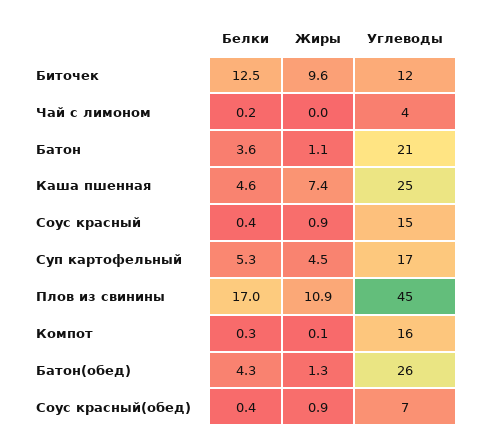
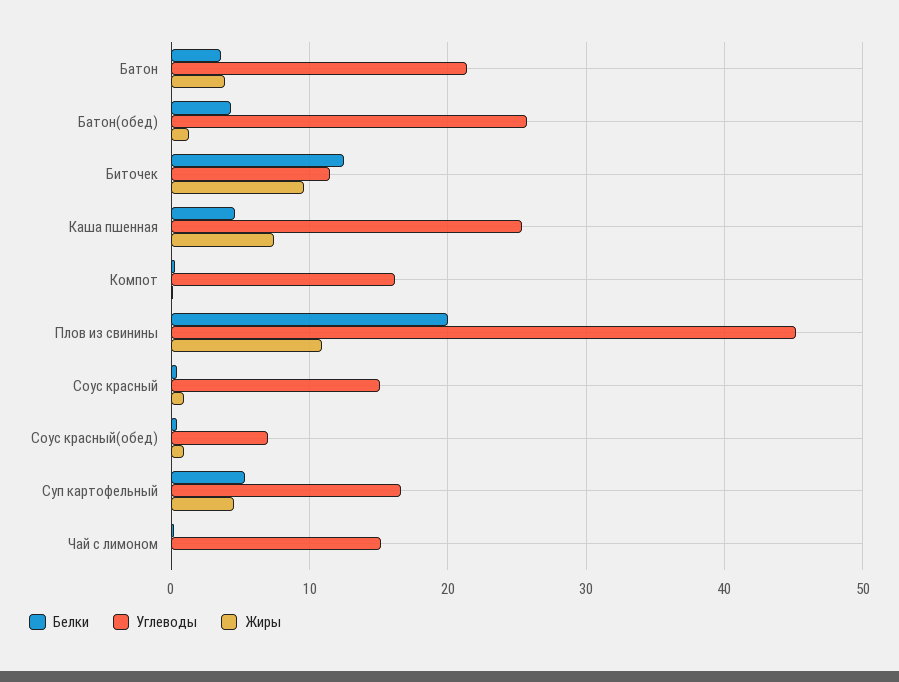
  {
    "Белки": {
      "Биточек": 12.5,
      "Чай с лимоном": 0.2,
      "Батон": 3.6,
      "Каша пшенная": 4.6,
      "Соус красный": 0.4,
      "Суп картофельный": 5.3,
-     "Плов из свинины": 17,
+     "Плов из свинины": 20,
      "Компот": 0.3,
      "Батон(обед)": 4.3,
      "Соус красный(обед)": 0.4
    },
    "Жиры": {
      "Биточек": 9.6,
      "Чай с лимоном": 0,
-     "Батон": 1.1,
+     "Батон": 4,
      "Каша пшенная": 7.4,
      "Соус красный": 0.9,
      "Суп картофельный": 4.5,
      "Плов из свинины": 10.9,
      "Компот": 0.1,
      "Батон(обед)": 1.3,
      "Соус красный(обед)": 0.9
    },
    "Углеводы": {
      "Биточек": 12,
-     "Чай с лимоном": 4,
+     "Чай с лимоном": 15,
      "Батон": 21,
      "Каша пшенная": 25,
      "Соус красный": 15,
      "Суп картофельный": 17,
      "Плов из свинины": 45,
      "Компот": 16,
      "Батон(обед)": 26,
      "Соус красный(обед)": 7
    }
  }

